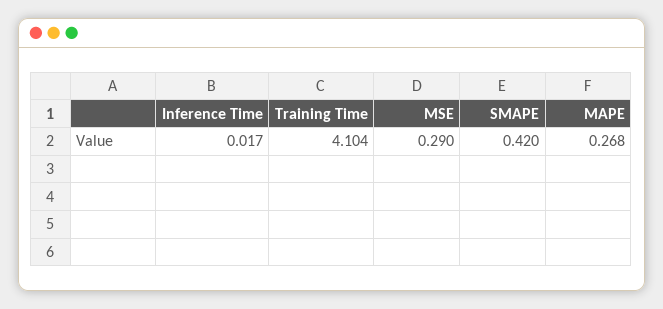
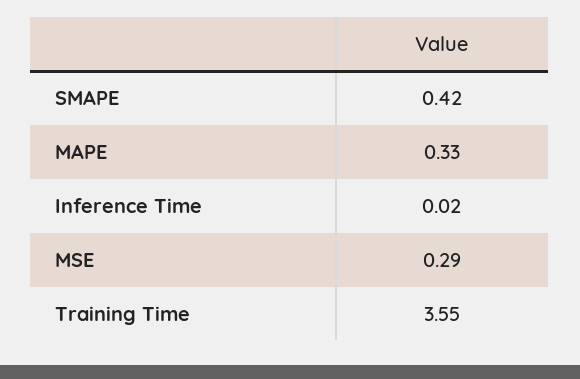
  {
    "Inference Time": 0.017,
-   "Training Time": 4.104,
+   "Training Time": 3.55,
    "MSE": 0.29,
    "SMAPE": 0.42,
-   "MAPE": 0.268
+   "MAPE": 0.33
  }

